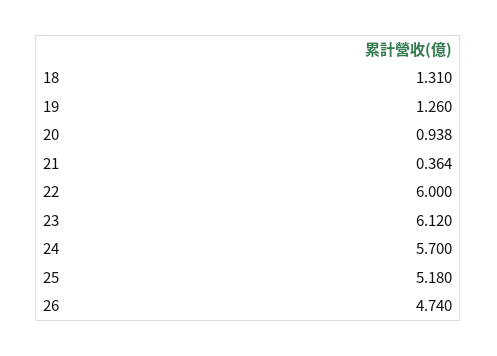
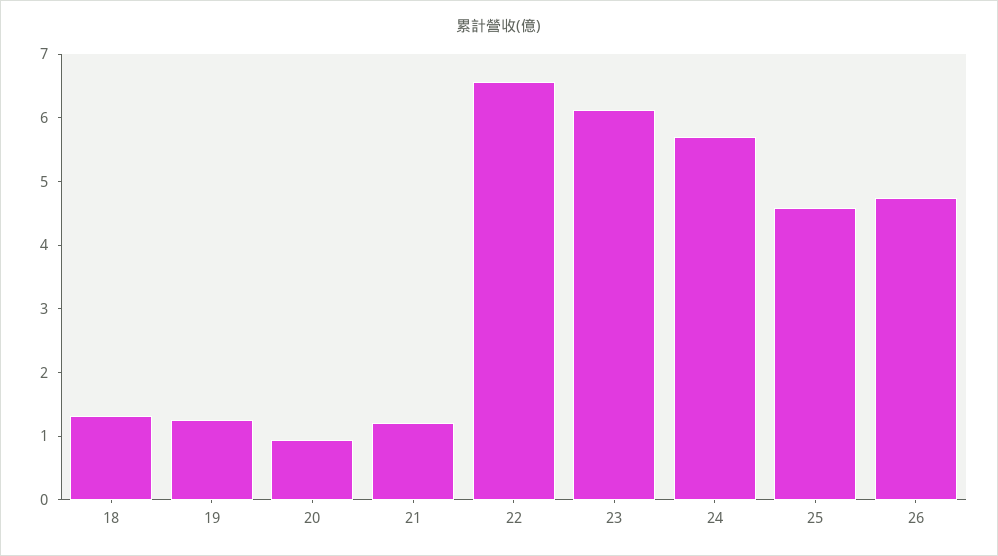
  {
    "18": 1.31,
    "19": 1.26,
    "20": 0.938,
-   "21": 0.364,
+   "21": 1.2,
-   "22": 6,
+   "22": 6.6,
    "23": 6.12,
    "24": 5.7,
-   "25": 5.18,
+   "25": 4.6,
    "26": 4.74
  }

